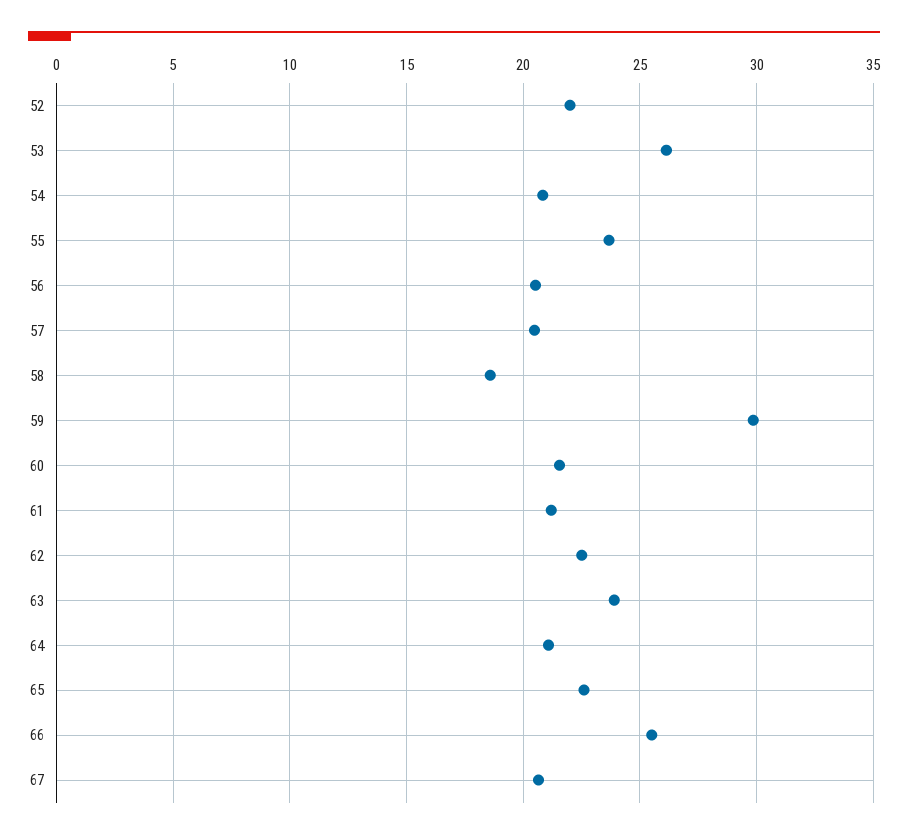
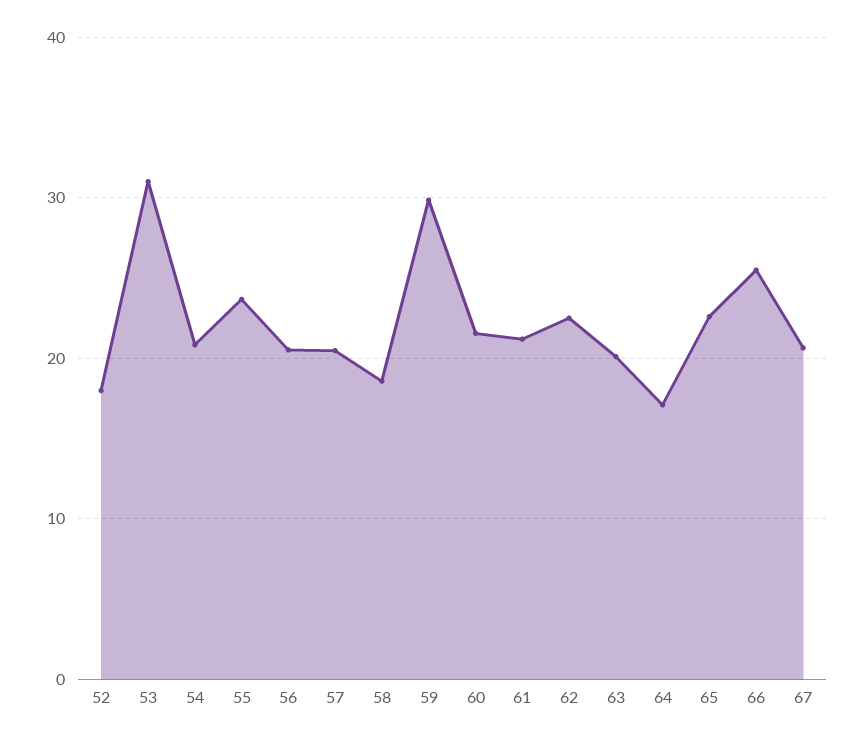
  {
-   "52": 22,
+   "52": 18,
-   "53": 26,
+   "53": 31,
    "54": 21,
    "55": 23.5,
    "56": 20.5,
    "57": 20.5,
    "58": 18.5,
    "59": 30,
    "60": 21.5,
    "61": 21,
    "62": 22.5,
-   "63": 24,
+   "63": 20,
-   "64": 21,
+   "64": 17,
    "65": 22.5,
    "66": 25.5,
    "67": 20.5
  }

